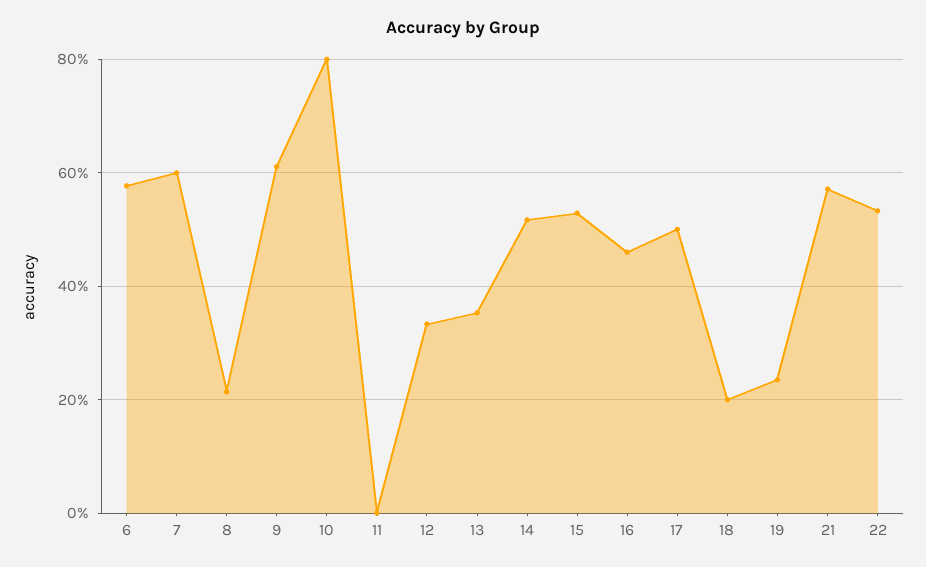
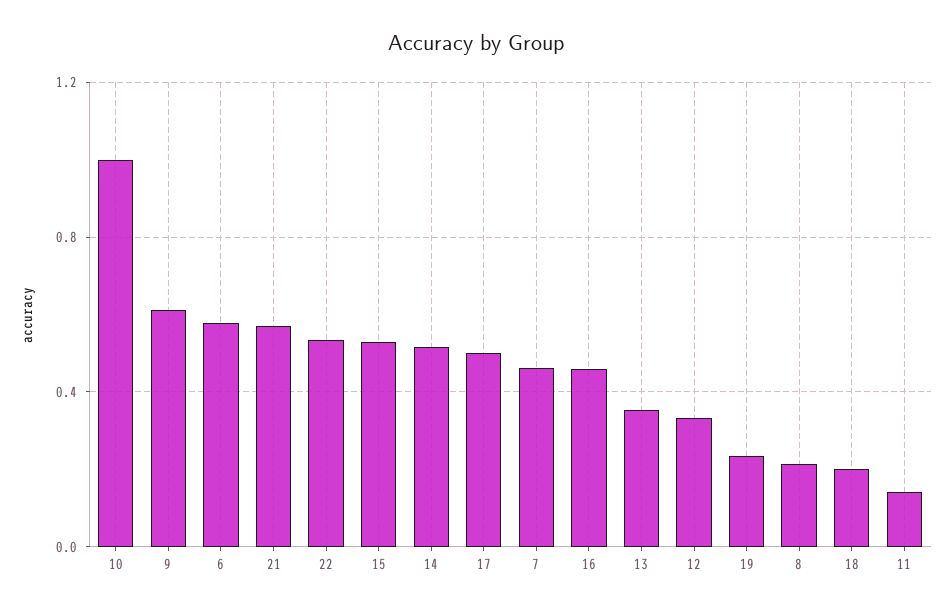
  {
    "6": 0.58,
-   "7": 0.6,
+   "7": 0.45,
    "8": 0.22,
    "9": 0.62,
-   "10": 0.8,
+   "10": 1,
-   "11": 0,
+   "11": 0.15,
    "12": 0.34,
    "13": 0.36,
    "14": 0.52,
    "15": 0.52,
    "16": 0.46,
    "17": 0.5,
    "18": 0.2,
    "19": 0.24,
    "21": 0.58,
    "22": 0.54
  }

